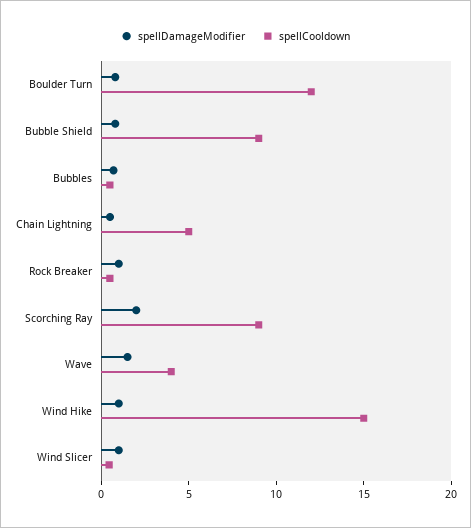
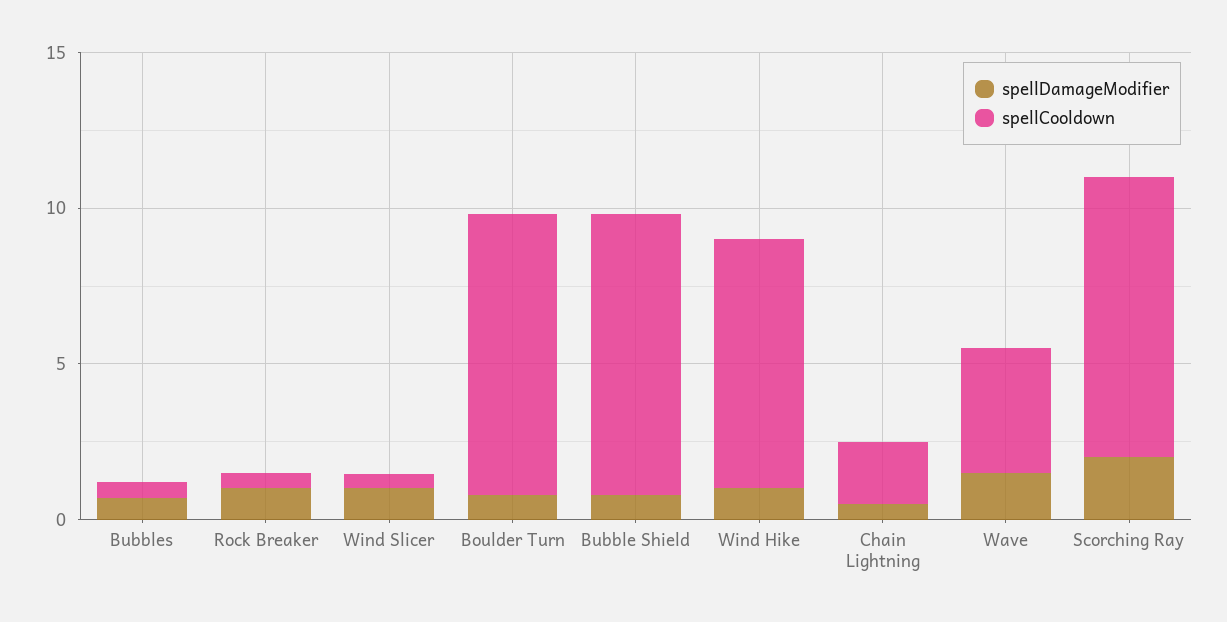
  {
    "spellDamageModifier": {
      "Boulder Turn": 1,
      "Bubble Shield": 1,
      "Bubbles": 1,
      "Chain Lightning": 1,
      "Rock Breaker": 1,
      "Scorching Ray": 2,
      "Wave": 2,
      "Wind Hike": 1,
      "Wind Slicer": 1
    },
    "spellCooldown": {
-     "Boulder Turn": 12,
+     "Boulder Turn": 9,
      "Bubble Shield": 9,
      "Bubbles": 1,
-     "Chain Lightning": 5,
+     "Chain Lightning": 2,
      "Rock Breaker": 1,
      "Scorching Ray": 9,
      "Wave": 4,
-     "Wind Hike": 15,
+     "Wind Hike": 8,
      "Wind Slicer": 0
    }
  }

